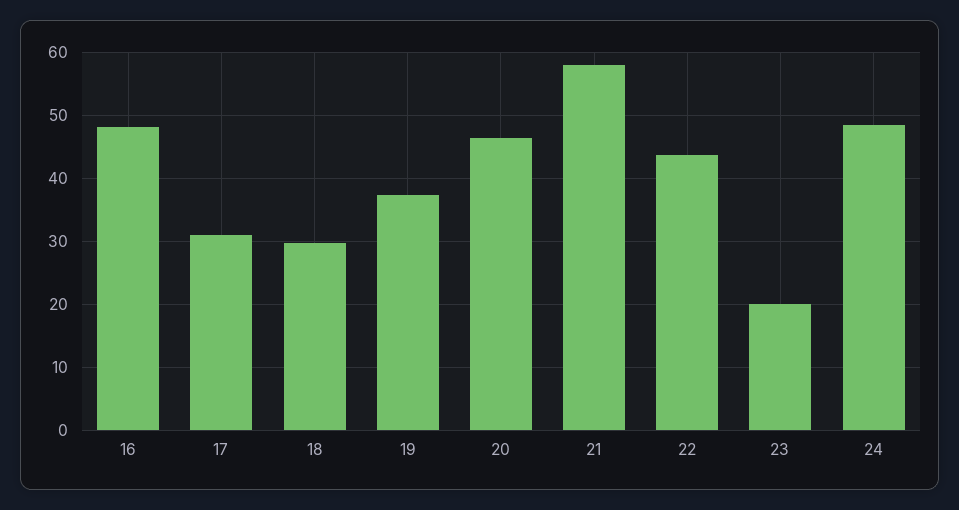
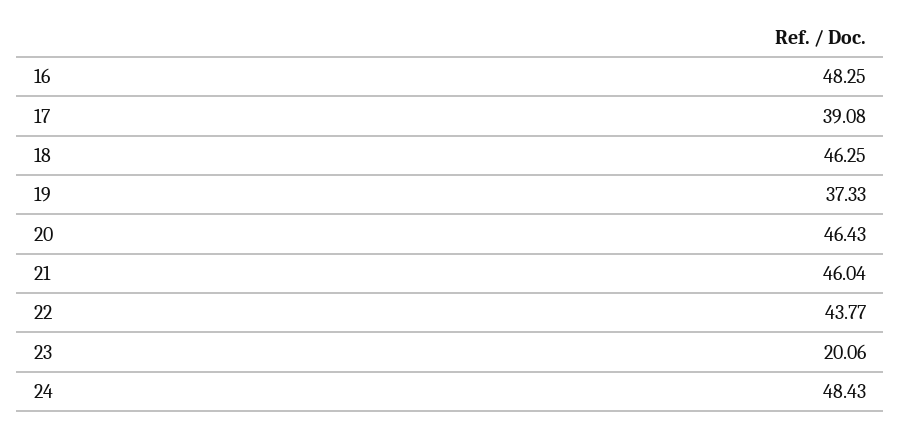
  {
    "16": 48.25,
-   "17": 31,
+   "17": 39.08,
-   "18": 30,
+   "18": 46.25,
    "19": 37.33,
    "20": 46.43,
-   "21": 58,
+   "21": 46.04,
    "22": 43.77,
    "23": 20.06,
    "24": 48.43
  }

